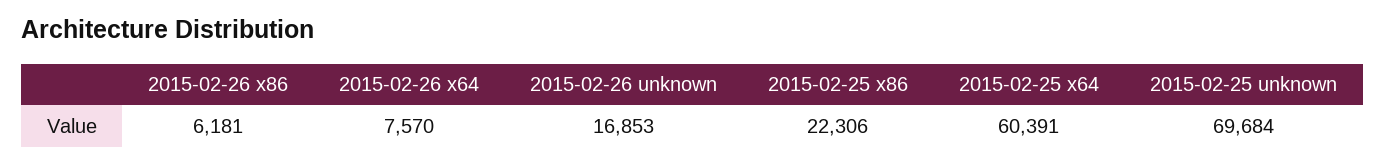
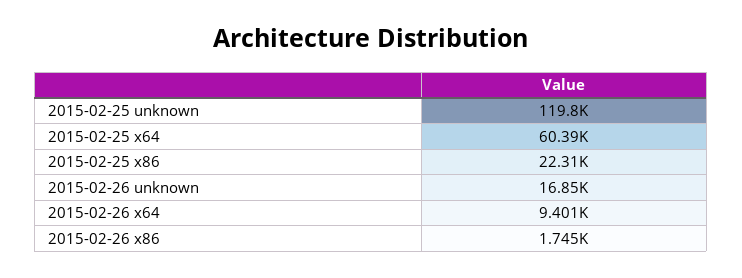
  {
-   "2015-02-26 x86": 6181,
+   "2015-02-26 x86": 1745,
-   "2015-02-26 x64": 7570,
+   "2015-02-26 x64": 9401,
    "2015-02-26 unknown": 16853,
    "2015-02-25 x86": 22306,
    "2015-02-25 x64": 60391,
-   "2015-02-25 unknown": 69684
+   "2015-02-25 unknown": 119800
  }

